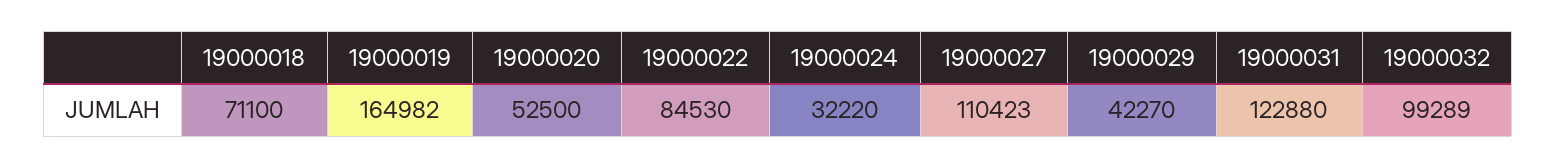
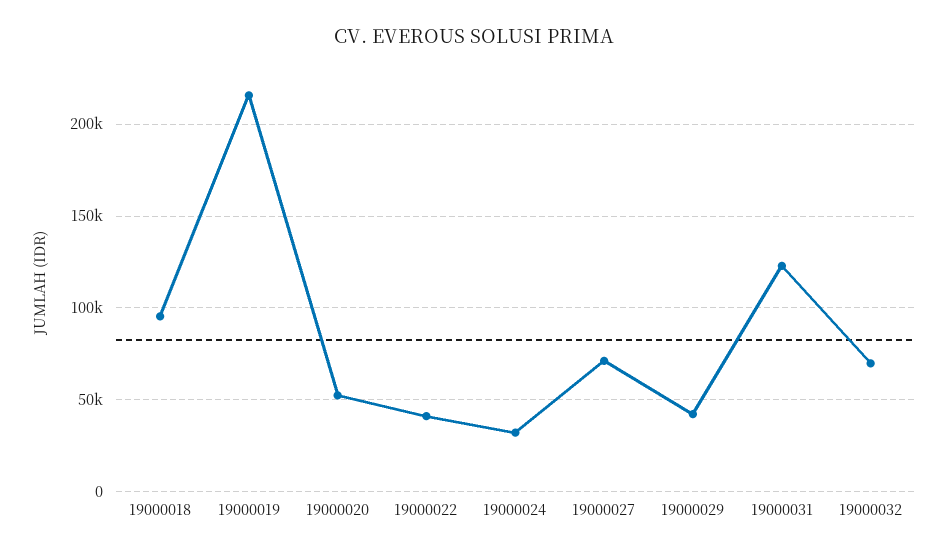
  {
-   "19000018": 71100,
+   "19000018": 95000,
-   "19000019": 164982,
+   "19000019": 215000,
    "19000020": 52500,
-   "19000022": 84530,
+   "19000022": 40000,
    "19000024": 32220,
-   "19000027": 110423,
+   "19000027": 70000,
    "19000029": 42270,
    "19000031": 122880,
-   "19000032": 99289
+   "19000032": 70000
  }

